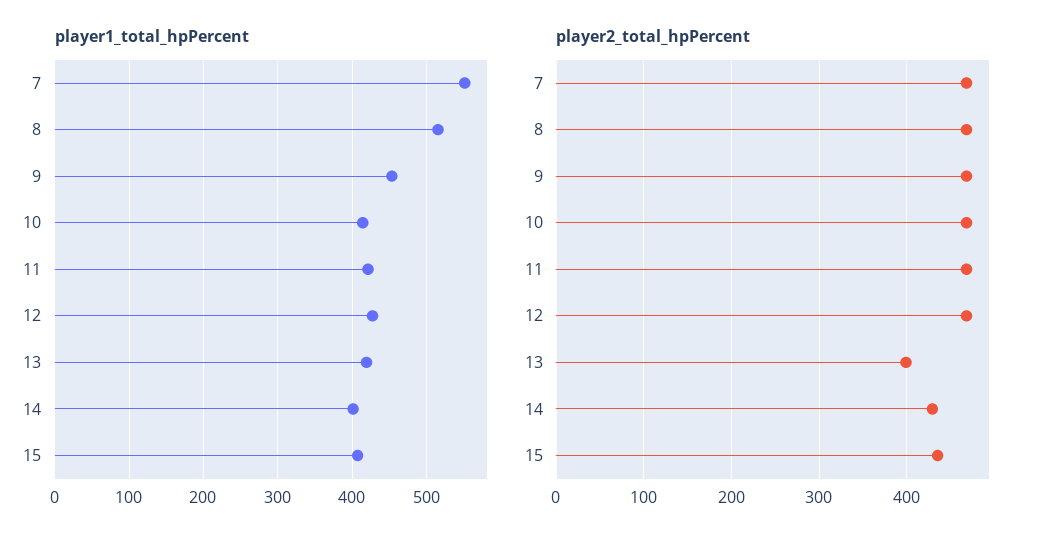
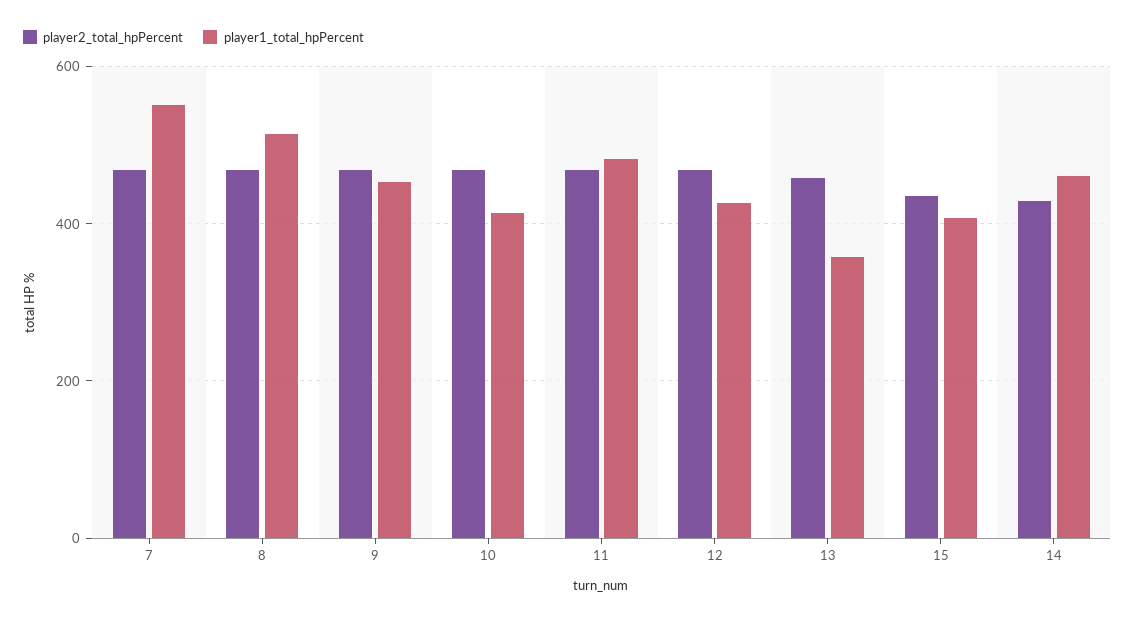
  {
    "player1_total_hpPercent": {
      "7": 550,
      "8": 520,
      "9": 450,
      "10": 410,
-     "11": 420,
+     "11": 480,
      "12": 430,
-     "13": 420,
+     "13": 360,
-     "14": 400,
+     "14": 460,
      "15": 410
    },
    "player2_total_hpPercent": {
      "7": 470,
      "8": 470,
      "9": 470,
      "10": 470,
      "11": 470,
      "12": 470,
-     "13": 400,
+     "13": 460,
      "14": 430,
      "15": 440
    }
  }

